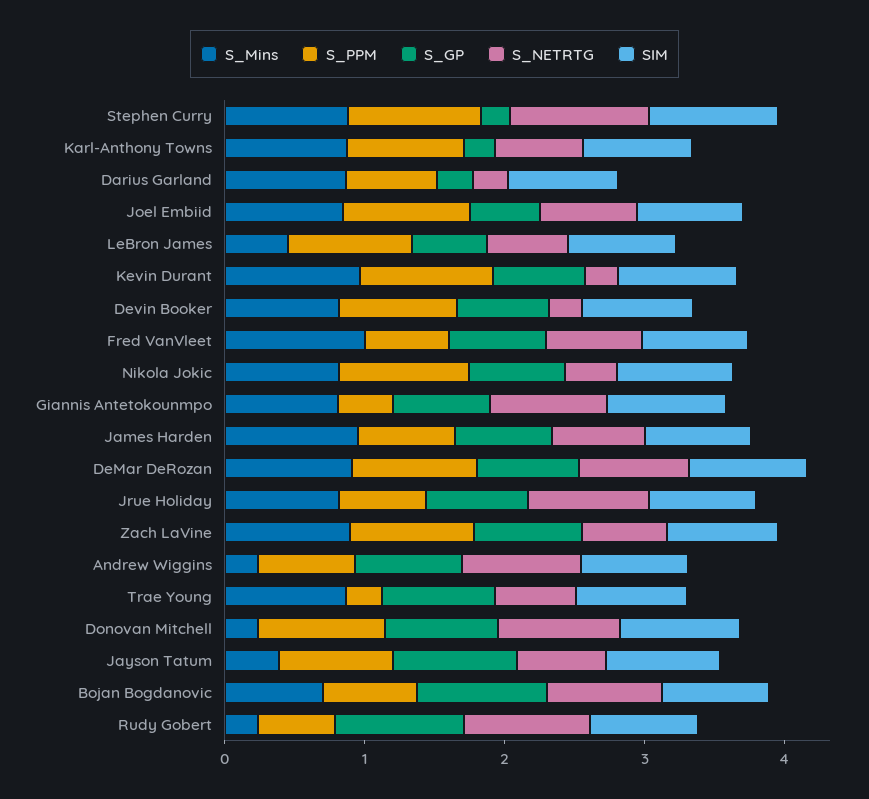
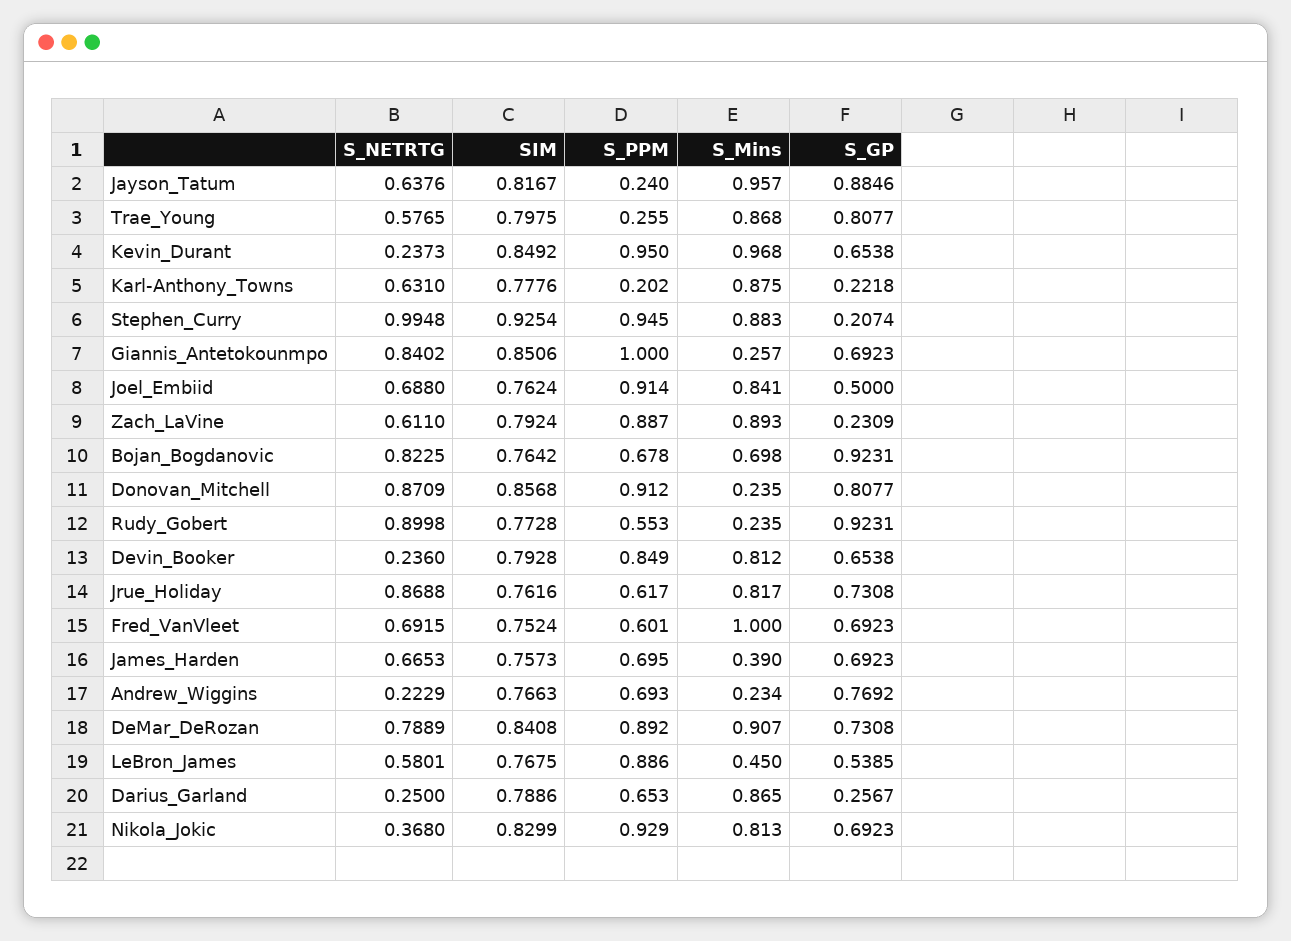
  {
    "S_Mins": {
      "Stephen Curry": 0.883,
      "Karl-Anthony Towns": 0.875,
      "Darius Garland": 0.865,
      "Joel Embiid": 0.841,
      "LeBron James": 0.45,
      "Kevin Durant": 0.968,
      "Devin Booker": 0.812,
      "Fred VanVleet": 1,
      "Nikola Jokic": 0.813,
-     "Giannis Antetokounmpo": 0.8,
+     "Giannis Antetokounmpo": 0.257,
-     "James Harden": 1,
+     "James Harden": 0.39,
      "DeMar DeRozan": 0.907,
      "Jrue Holiday": 0.817,
      "Zach LaVine": 0.893,
      "Andrew Wiggins": 0.234,
      "Trae Young": 0.868,
      "Donovan Mitchell": 0.235,
-     "Jayson Tatum": 0.4,
+     "Jayson Tatum": 0.957,
      "Bojan Bogdanovic": 0.698,
      "Rudy Gobert": 0.235
    },
    "S_PPM": {
      "Stephen Curry": 0.945,
-     "Karl-Anthony Towns": 0.8,
+     "Karl-Anthony Towns": 0.202,
      "Darius Garland": 0.653,
      "Joel Embiid": 0.914,
      "LeBron James": 0.886,
      "Kevin Durant": 0.95,
      "Devin Booker": 0.849,
      "Fred VanVleet": 0.601,
      "Nikola Jokic": 0.929,
-     "Giannis Antetokounmpo": 0.4,
+     "Giannis Antetokounmpo": 1,
      "James Harden": 0.695,
      "DeMar DeRozan": 0.892,
      "Jrue Holiday": 0.617,
      "Zach LaVine": 0.887,
      "Andrew Wiggins": 0.693,
      "Trae Young": 0.255,
      "Donovan Mitchell": 0.912,
-     "Jayson Tatum": 0.8,
+     "Jayson Tatum": 0.24,
      "Bojan Bogdanovic": 0.678,
      "Rudy Gobert": 0.553
    },
    "S_GP": {
      "Stephen Curry": 0.2074,
      "Karl-Anthony Towns": 0.2218,
      "Darius Garland": 0.2567,
      "Joel Embiid": 0.5,
      "LeBron James": 0.5385,
      "Kevin Durant": 0.6538,
      "Devin Booker": 0.6538,
      "Fred VanVleet": 0.6923,
      "Nikola Jokic": 0.6923,
      "Giannis Antetokounmpo": 0.6923,
      "James Harden": 0.6923,
      "DeMar DeRozan": 0.7308,
      "Jrue Holiday": 0.7308,
-     "Zach LaVine": 0.8,
+     "Zach LaVine": 0.2309,
      "Andrew Wiggins": 0.7692,
      "Trae Young": 0.8077,
      "Donovan Mitchell": 0.8077,
      "Jayson Tatum": 0.8846,
      "Bojan Bogdanovic": 0.9231,
      "Rudy Gobert": 0.9231
    },
    "S_NETRTG": {
      "Stephen Curry": 0.9948,
      "Karl-Anthony Towns": 0.631,
      "Darius Garland": 0.25,
      "Joel Embiid": 0.688,
      "LeBron James": 0.5801,
      "Kevin Durant": 0.2373,
      "Devin Booker": 0.236,
      "Fred VanVleet": 0.6915,
      "Nikola Jokic": 0.368,
      "Giannis Antetokounmpo": 0.8402,
      "James Harden": 0.6653,
      "DeMar DeRozan": 0.7889,
      "Jrue Holiday": 0.8688,
      "Zach LaVine": 0.611,
-     "Andrew Wiggins": 0.8,
+     "Andrew Wiggins": 0.2229,
      "Trae Young": 0.5765,
      "Donovan Mitchell": 0.8709,
      "Jayson Tatum": 0.6376,
      "Bojan Bogdanovic": 0.8225,
      "Rudy Gobert": 0.8998
    },
    "SIM": {
      "Stephen Curry": 0.9254,
      "Karl-Anthony Towns": 0.7776,
      "Darius Garland": 0.7886,
      "Joel Embiid": 0.7624,
      "LeBron James": 0.7675,
      "Kevin Durant": 0.8492,
      "Devin Booker": 0.7928,
      "Fred VanVleet": 0.7524,
      "Nikola Jokic": 0.8299,
      "Giannis Antetokounmpo": 0.8506,
      "James Harden": 0.7573,
      "DeMar DeRozan": 0.8408,
      "Jrue Holiday": 0.7616,
      "Zach LaVine": 0.7924,
      "Andrew Wiggins": 0.7663,
      "Trae Young": 0.7975,
      "Donovan Mitchell": 0.8568,
      "Jayson Tatum": 0.8167,
      "Bojan Bogdanovic": 0.7642,
      "Rudy Gobert": 0.7728
    }
  }

